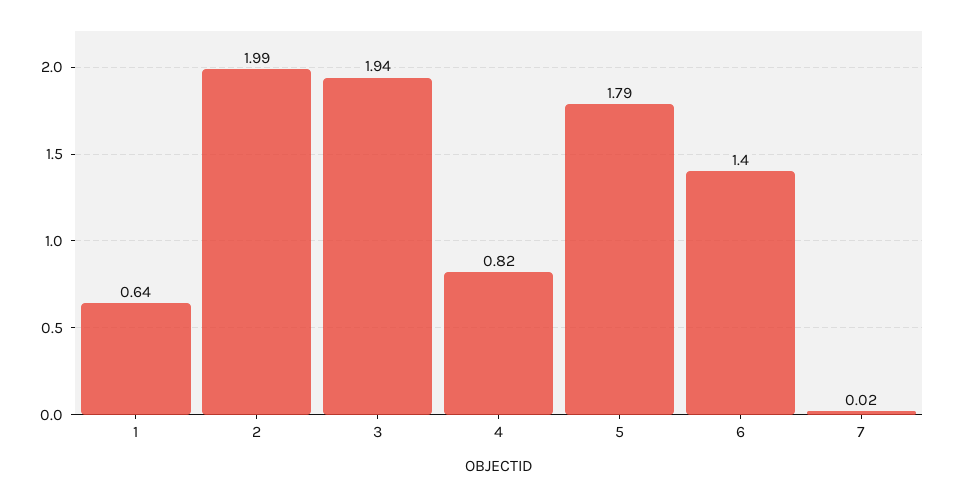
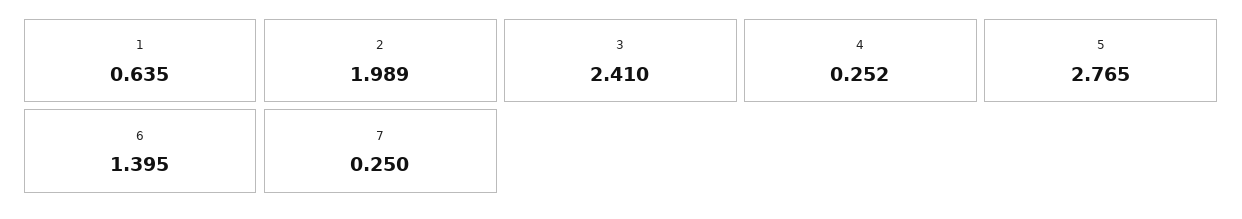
  {
    "1": 0.635,
    "2": 1.989,
-   "3": 1.94,
+   "3": 2.41,
-   "4": 0.82,
+   "4": 0.252,
-   "5": 1.79,
+   "5": 2.765,
    "6": 1.395,
-   "7": 0.02
+   "7": 0.25
  }

